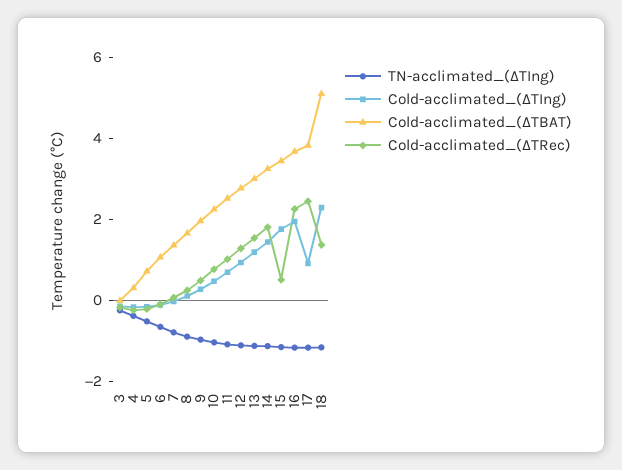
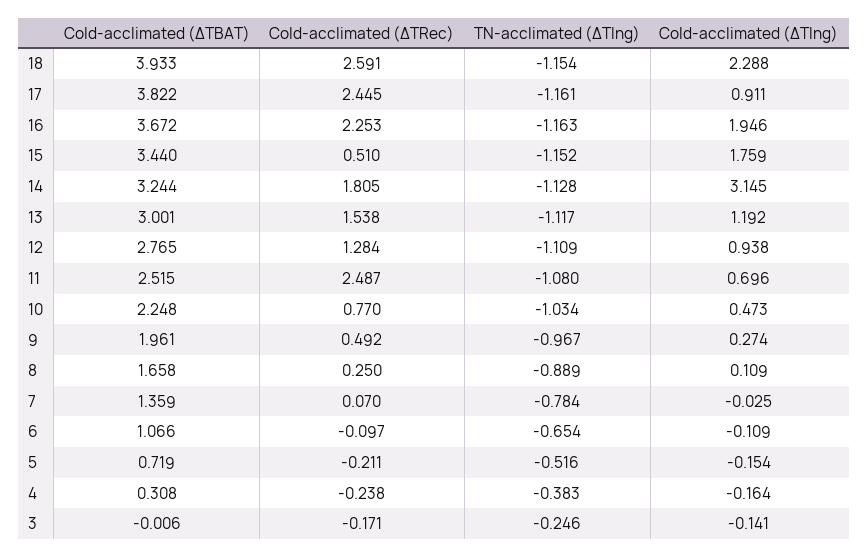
  {
    "TN-acclimated_(ΔTIng)": {
      "3": -0.246,
      "4": -0.383,
      "5": -0.516,
      "6": -0.654,
      "7": -0.784,
      "8": -0.889,
      "9": -0.967,
      "10": -1.034,
      "11": -1.08,
      "12": -1.109,
      "13": -1.117,
      "14": -1.128,
      "15": -1.152,
      "16": -1.163,
      "17": -1.161,
      "18": -1.154
    },
    "Cold-acclimated_(ΔTIng)": {
      "3": -0.141,
      "4": -0.164,
      "5": -0.154,
      "6": -0.109,
      "7": -0.025,
      "8": 0.109,
      "9": 0.274,
      "10": 0.473,
      "11": 0.696,
      "12": 0.938,
      "13": 1.192,
-     "14": 1.5,
+     "14": 3.145,
      "15": 1.759,
      "16": 1.946,
      "17": 0.911,
      "18": 2.288
    },
    "Cold-acclimated_(ΔTBAT)": {
      "3": -0.006,
      "4": 0.308,
      "5": 0.719,
      "6": 1.066,
      "7": 1.359,
      "8": 1.658,
      "9": 1.961,
      "10": 2.248,
      "11": 2.515,
      "12": 2.765,
      "13": 3.001,
      "14": 3.244,
      "15": 3.44,
      "16": 3.672,
      "17": 3.822,
-     "18": 5
+     "18": 3.933
    },
    "Cold-acclimated_(ΔTRec)": {
      "3": -0.171,
      "4": -0.238,
      "5": -0.211,
      "6": -0.097,
      "7": 0.07,
      "8": 0.25,
      "9": 0.492,
      "10": 0.77,
-     "11": 1,
+     "11": 2.487,
      "12": 1.284,
      "13": 1.538,
      "14": 1.805,
      "15": 0.51,
      "16": 2.253,
      "17": 2.445,
-     "18": 1.5
+     "18": 2.591
    }
  }

